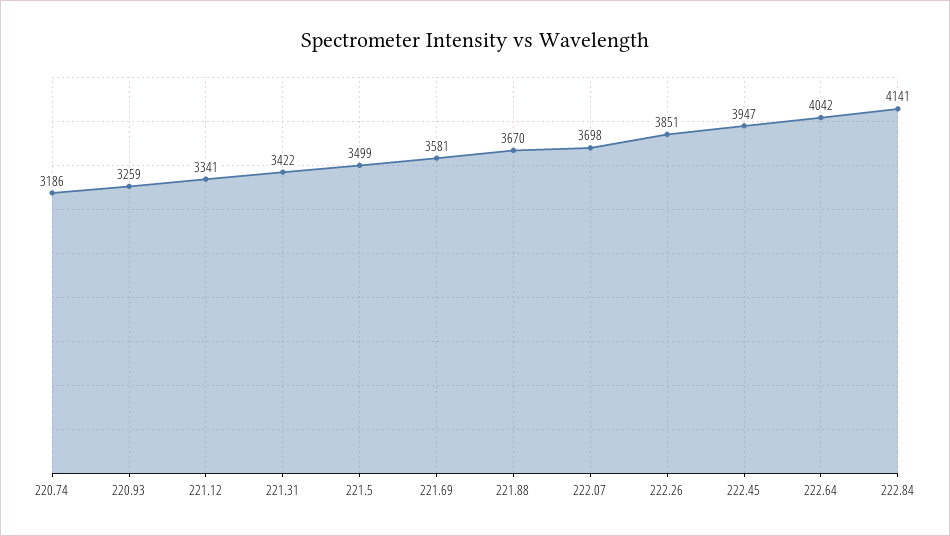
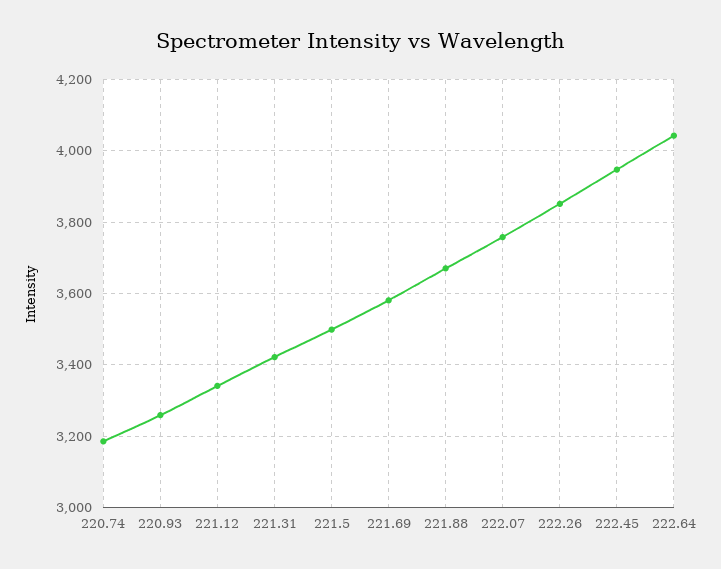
  {
    "220.74": 3186,
    "220.93": 3259,
    "221.12": 3341,
    "221.31": 3422,
    "221.5": 3499,
    "221.69": 3581,
    "221.88": 3670,
-   "222.07": 3698,
+   "222.07": 3760,
    "222.26": 3851,
    "222.45": 3947,
-   "222.64": 4042,
+   "222.64": 4042
-   "222.84": 4141
  }

